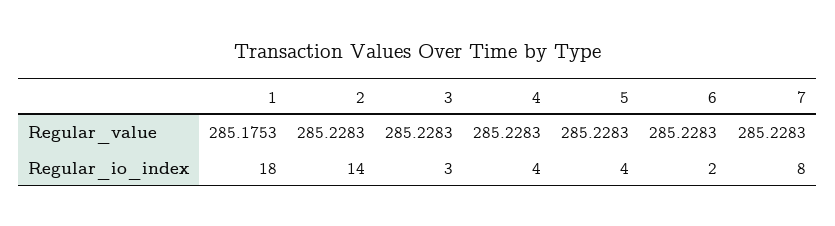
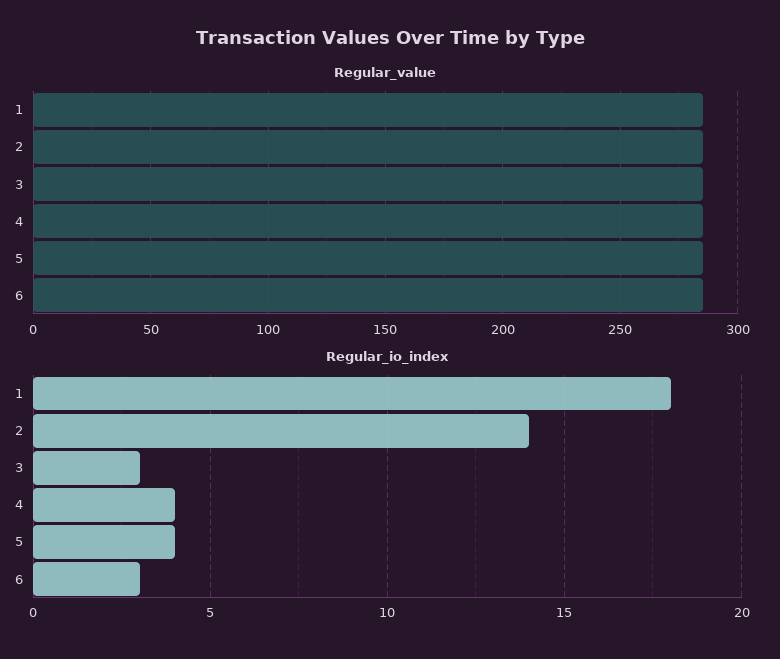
  {
    "Regular_value": {
      "1": 285.1753,
      "2": 285.2283,
      "3": 285.2283,
      "4": 285.2283,
      "5": 285.2283,
-     "6": 285.2283,
+     "6": 285.2283
-     "7": 285.2283
    },
    "Regular_io_index": {
      "1": 18,
      "2": 14,
      "3": 3,
      "4": 4,
      "5": 4,
-     "6": 2,
+     "6": 3
-     "7": 8
    }
  }

